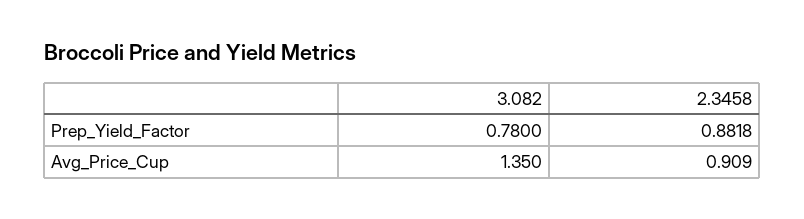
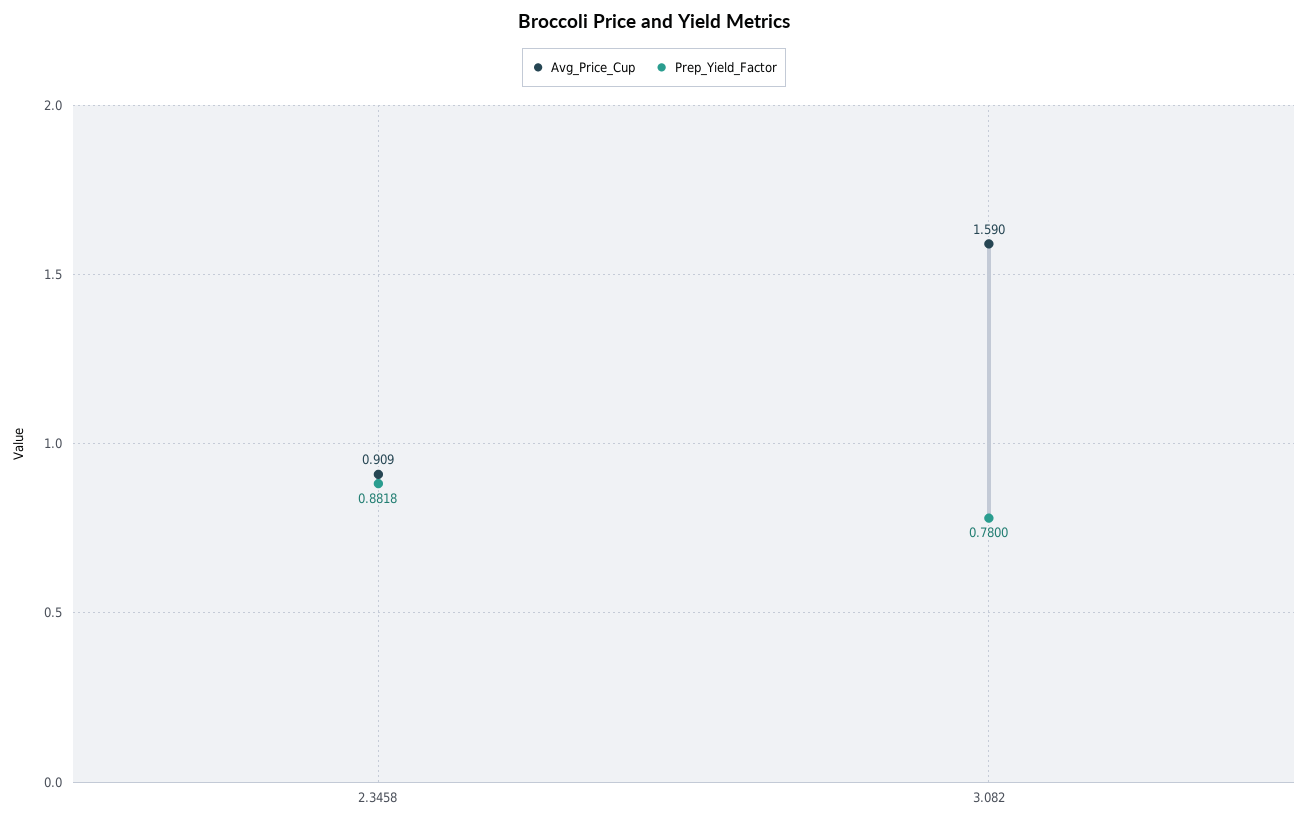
  {
    "Prep_Yield_Factor": {
      "3.082": 0.78,
      "2.3458": 0.8818
    },
    "Avg_Price_Cup": {
-     "3.082": 1.35,
+     "3.082": 1.59,
      "2.3458": 0.909
    }
  }

